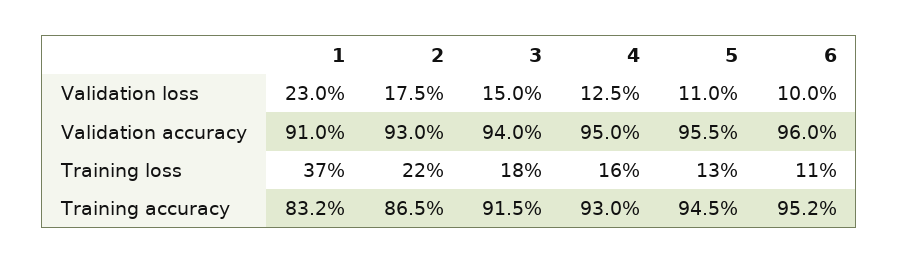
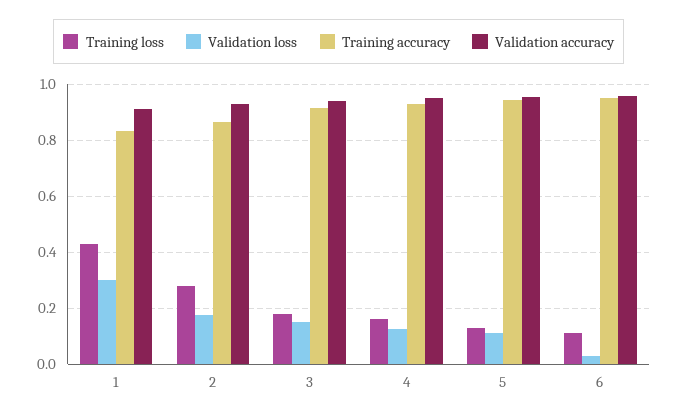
  {
    "Validation loss": {
-     "1": 0.23,
+     "1": 0.3,
      "2": 0.175,
      "3": 0.15,
      "4": 0.125,
      "5": 0.11,
-     "6": 0.1
+     "6": 0.025
    },
    "Validation accuracy": {
      "1": 0.91,
      "2": 0.93,
      "3": 0.94,
      "4": 0.95,
      "5": 0.955,
      "6": 0.96
    },
    "Training loss": {
-     "1": 0.37,
+     "1": 0.425,
-     "2": 0.22,
+     "2": 0.275,
      "3": 0.18,
      "4": 0.16,
      "5": 0.13,
      "6": 0.11
    },
    "Training accuracy": {
      "1": 0.832,
      "2": 0.865,
      "3": 0.915,
      "4": 0.93,
      "5": 0.945,
      "6": 0.952
    }
  }

